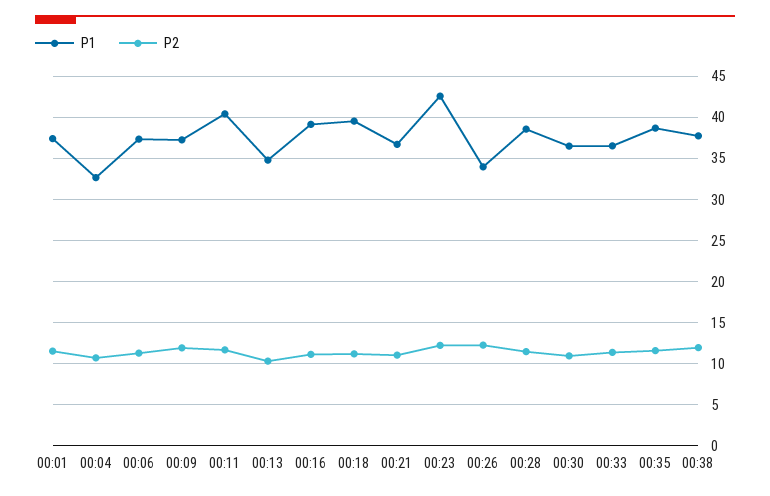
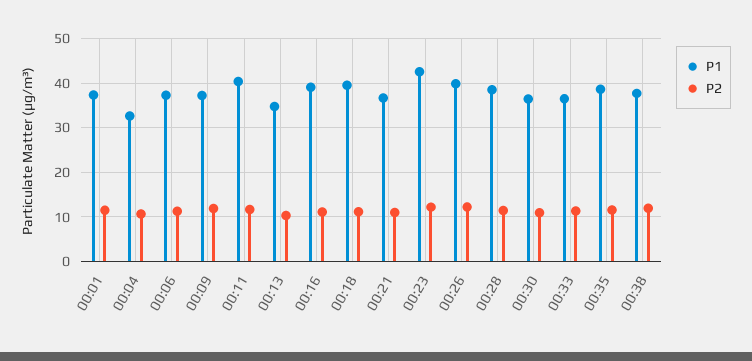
  {
    "P1": {
      "00:01": 37,
      "00:04": 33,
      "00:06": 37,
      "00:09": 37,
      "00:11": 40,
      "00:13": 35,
      "00:16": 39,
      "00:18": 40,
      "00:21": 37,
      "00:23": 43,
-     "00:26": 34,
+     "00:26": 40,
      "00:28": 39,
      "00:30": 37,
      "00:33": 37,
      "00:35": 39,
      "00:38": 38
    },
    "P2": {
      "00:01": 12,
      "00:04": 11,
      "00:06": 11,
      "00:09": 12,
      "00:11": 12,
      "00:13": 10,
      "00:16": 11,
      "00:18": 11,
      "00:21": 11,
      "00:23": 12,
      "00:26": 12,
      "00:28": 11,
      "00:30": 11,
      "00:33": 11,
      "00:35": 12,
      "00:38": 12
    }
  }

